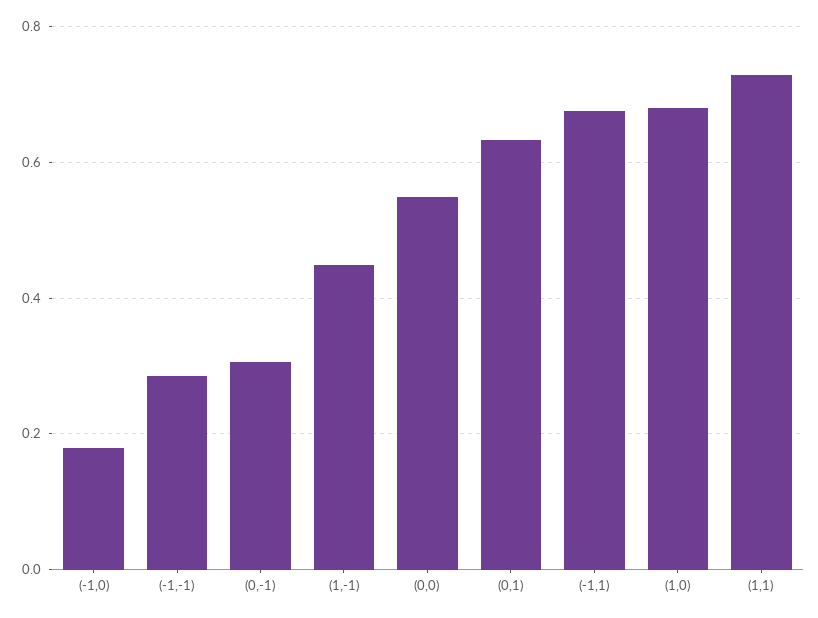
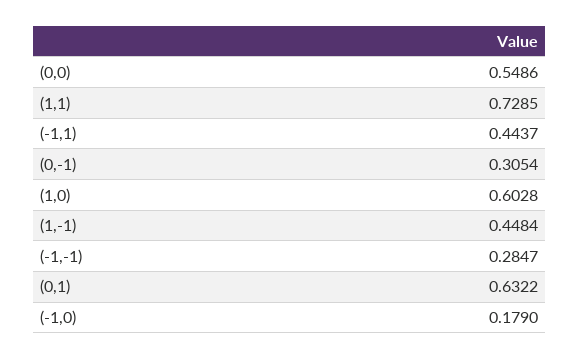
  {
    "(-1,0)": 0.179,
    "(-1,-1)": 0.2847,
    "(0,-1)": 0.3054,
    "(1,-1)": 0.4484,
    "(0,0)": 0.5486,
    "(0,1)": 0.6322,
-   "(-1,1)": 0.68,
+   "(-1,1)": 0.4437,
-   "(1,0)": 0.68,
+   "(1,0)": 0.6028,
    "(1,1)": 0.7285
  }

